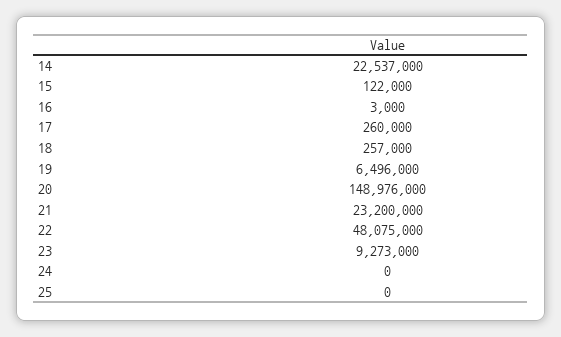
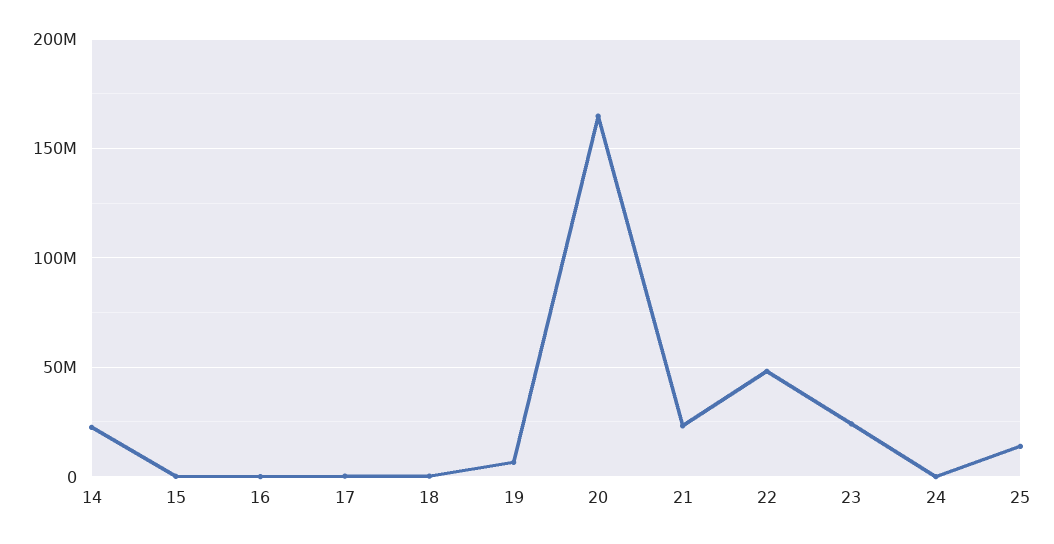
  {
    "14": 22537000,
    "15": 122000,
    "16": 3000,
    "17": 260000,
    "18": 257000,
    "19": 6496000,
-   "20": 148976000,
+   "20": 165000000,
    "21": 23200000,
    "22": 48075000,
-   "23": 9273000,
+   "23": 25000000,
    "24": 0,
-   "25": 0
+   "25": 15000000
  }

